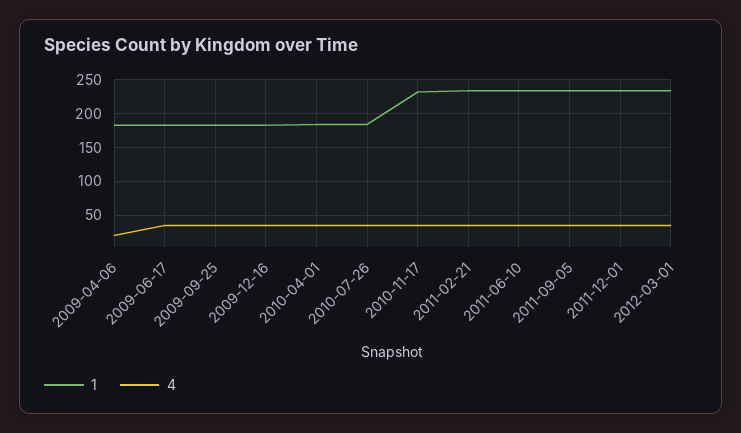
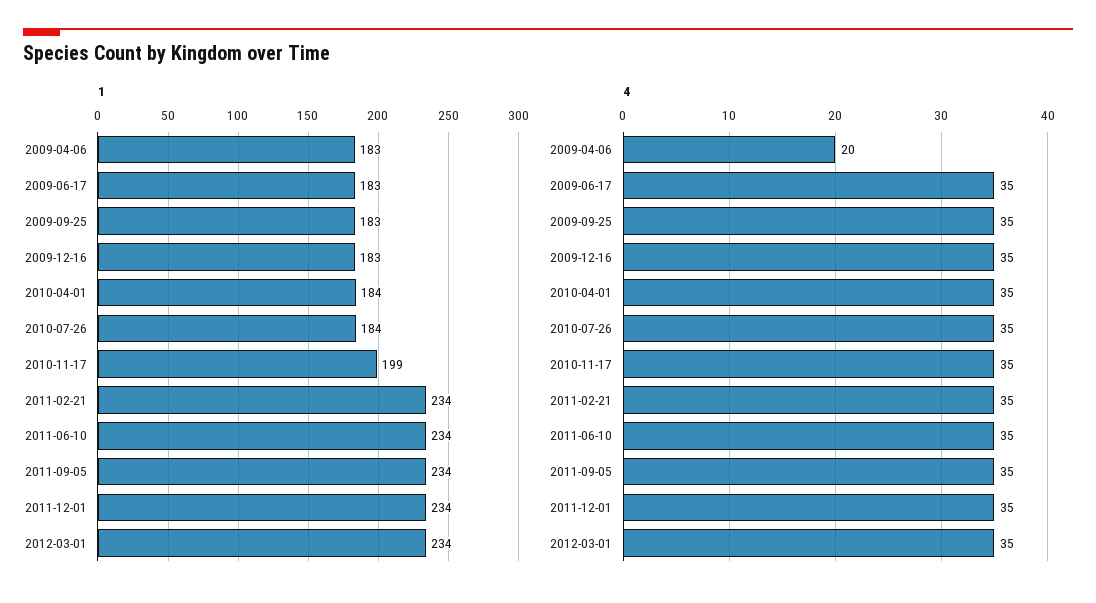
  {
    "1": {
      "2009-04-06": 183,
      "2009-06-17": 183,
      "2009-09-25": 183,
      "2009-12-16": 183,
      "2010-04-01": 184,
      "2010-07-26": 184,
-     "2010-11-17": 230,
+     "2010-11-17": 199,
      "2011-02-21": 234,
      "2011-06-10": 234,
      "2011-09-05": 234,
      "2011-12-01": 234,
      "2012-03-01": 234
    },
    "4": {
      "2009-04-06": 20,
      "2009-06-17": 35,
      "2009-09-25": 35,
      "2009-12-16": 35,
      "2010-04-01": 35,
      "2010-07-26": 35,
      "2010-11-17": 35,
      "2011-02-21": 35,
      "2011-06-10": 35,
      "2011-09-05": 35,
      "2011-12-01": 35,
      "2012-03-01": 35
    }
  }

